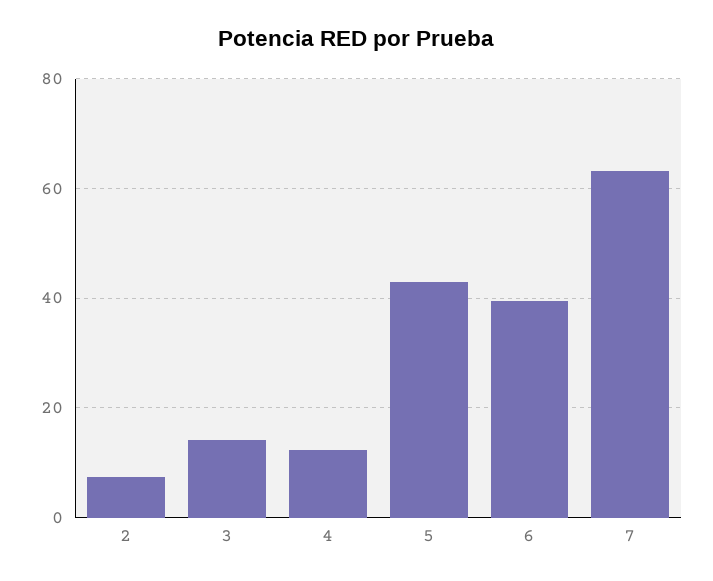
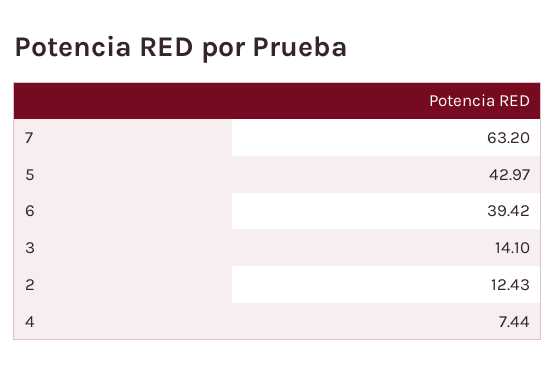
  {
-   "2": 8,
+   "2": 12.43,
    "3": 14.1,
-   "4": 12,
+   "4": 7.44,
    "5": 42.97,
    "6": 39.42,
    "7": 63.2
  }

